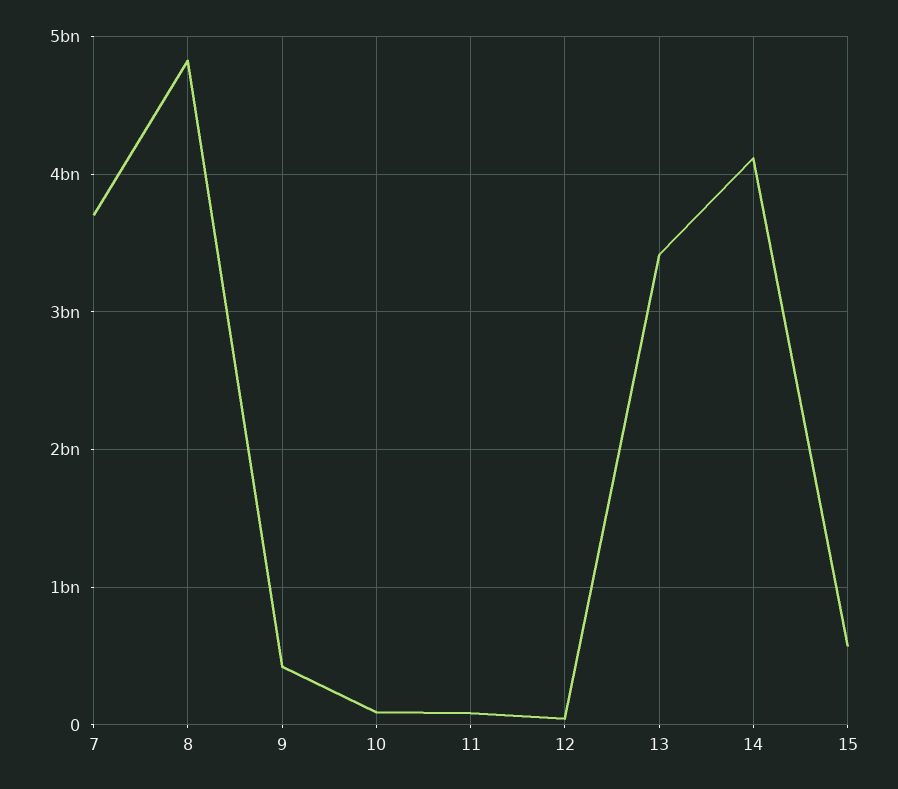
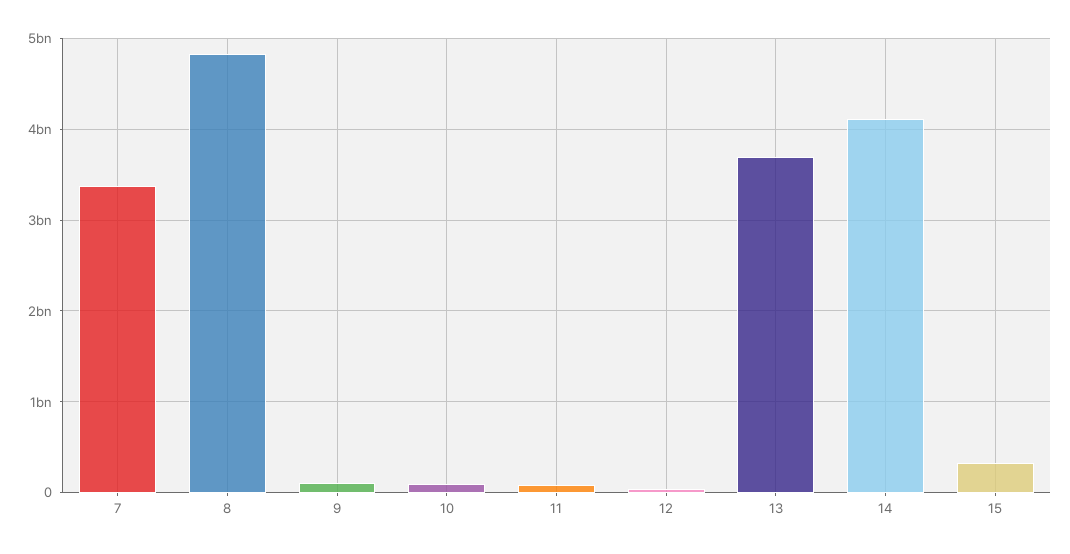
  {
-   "7": 3700000000,
+   "7": 3400000000,
    "8": 4800000000,
-   "9": 400000000,
+   "9": 100000000,
    "10": 100000000,
    "11": 100000000,
    "12": 0,
-   "13": 3400000000,
+   "13": 3700000000,
    "14": 4100000000,
-   "15": 600000000
+   "15": 300000000
  }

